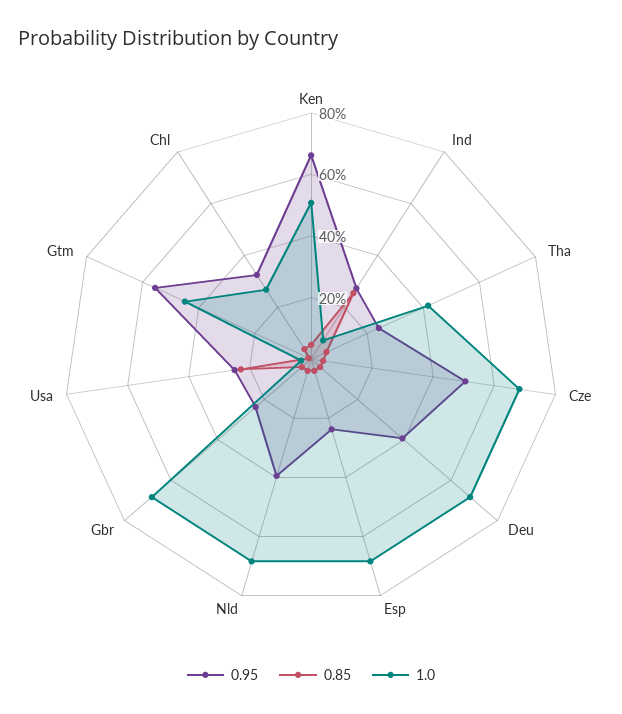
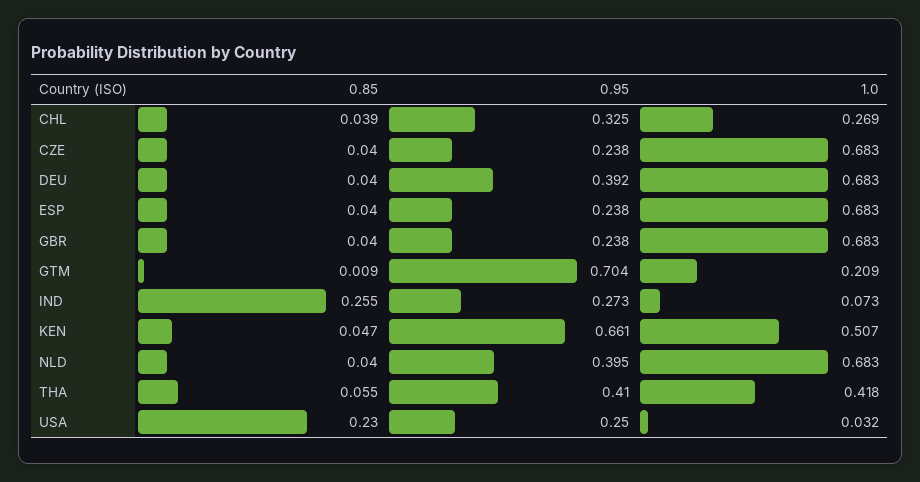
  {
    "0.95": {
      "Ken": 0.661,
      "Ind": 0.273,
-     "Tha": 0.25,
+     "Tha": 0.41,
-     "Cze": 0.5,
+     "Cze": 0.238,
      "Deu": 0.392,
      "Esp": 0.238,
      "Nld": 0.395,
      "Gbr": 0.238,
      "Usa": 0.25,
-     "Gtm": 0.55,
+     "Gtm": 0.704,
      "Chl": 0.325
    },
    "0.85": {
      "Ken": 0.047,
      "Ind": 0.255,
      "Tha": 0.055,
      "Cze": 0.04,
      "Deu": 0.04,
      "Esp": 0.04,
      "Nld": 0.04,
      "Gbr": 0.04,
      "Usa": 0.23,
      "Gtm": 0.009,
      "Chl": 0.039
    },
    "1.0": {
      "Ken": 0.507,
      "Ind": 0.073,
      "Tha": 0.418,
      "Cze": 0.683,
      "Deu": 0.683,
      "Esp": 0.683,
      "Nld": 0.683,
      "Gbr": 0.683,
      "Usa": 0.032,
-     "Gtm": 0.45,
+     "Gtm": 0.209,
      "Chl": 0.269
    }
  }

